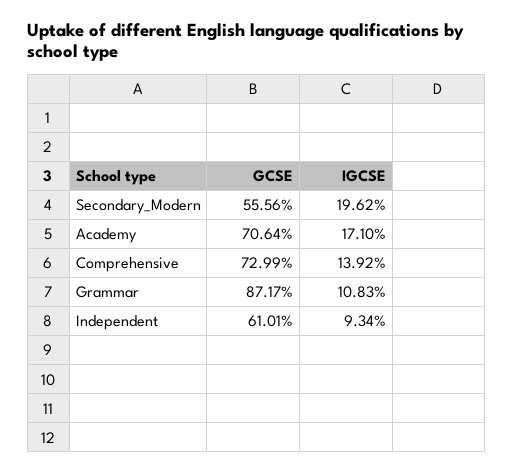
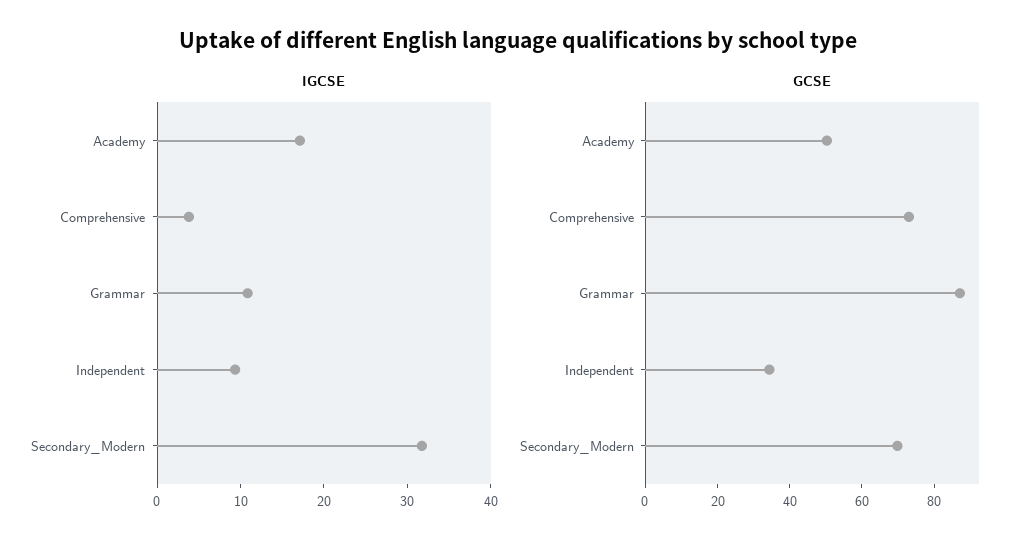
  {
    "GCSE": {
-     "Secondary_Modern": 55.56,
+     "Secondary_Modern": 70,
-     "Academy": 70.64,
+     "Academy": 50,
      "Comprehensive": 72.99,
      "Grammar": 87.17,
-     "Independent": 61.01
+     "Independent": 35
    },
    "IGCSE": {
-     "Secondary_Modern": 19.62,
+     "Secondary_Modern": 32,
      "Academy": 17.1,
-     "Comprehensive": 13.92,
+     "Comprehensive": 4,
      "Grammar": 10.83,
      "Independent": 9.34
    }
  }

